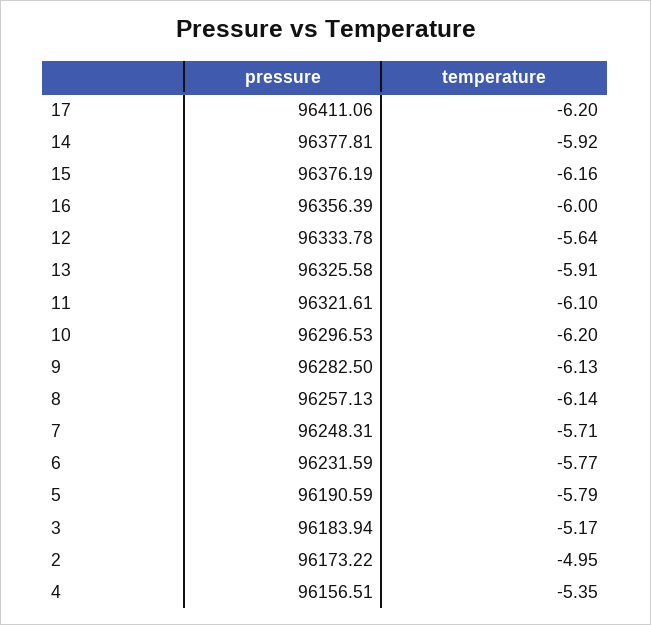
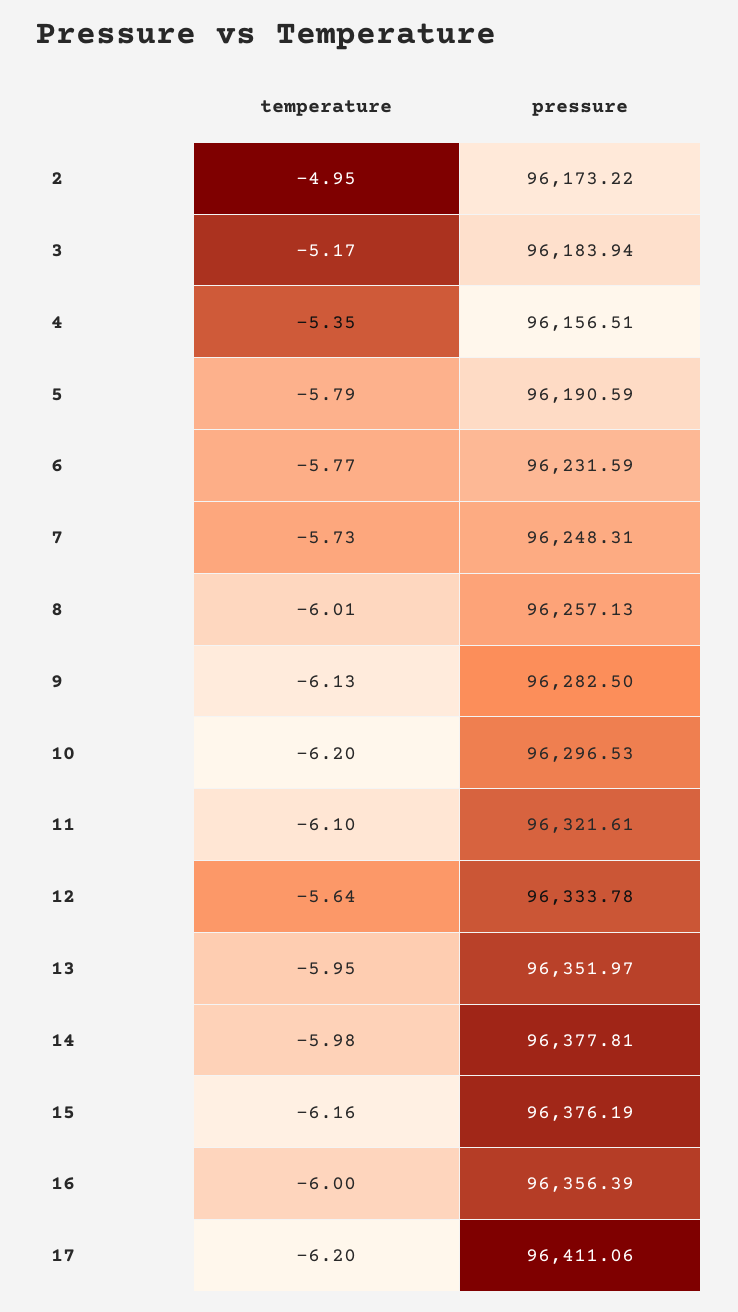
  {
    "pressure": {
      "17": 96411.06,
      "14": 96377.81,
      "15": 96376.19,
      "16": 96356.39,
      "12": 96333.78,
-     "13": 96325.58,
+     "13": 96351.97,
      "11": 96321.61,
      "10": 96296.53,
      "9": 96282.5,
      "8": 96257.13,
      "7": 96248.31,
      "6": 96231.59,
      "5": 96190.59,
      "3": 96183.94,
      "2": 96173.22,
      "4": 96156.51
    },
    "temperature": {
      "17": -6.2,
-     "14": -5.92,
+     "14": -5.98,
      "15": -6.16,
      "16": -6,
      "12": -5.64,
-     "13": -5.91,
+     "13": -5.95,
      "11": -6.1,
      "10": -6.2,
      "9": -6.13,
-     "8": -6.14,
+     "8": -6.01,
-     "7": -5.71,
+     "7": -5.73,
      "6": -5.77,
      "5": -5.79,
      "3": -5.17,
      "2": -4.95,
      "4": -5.35
    }
  }

